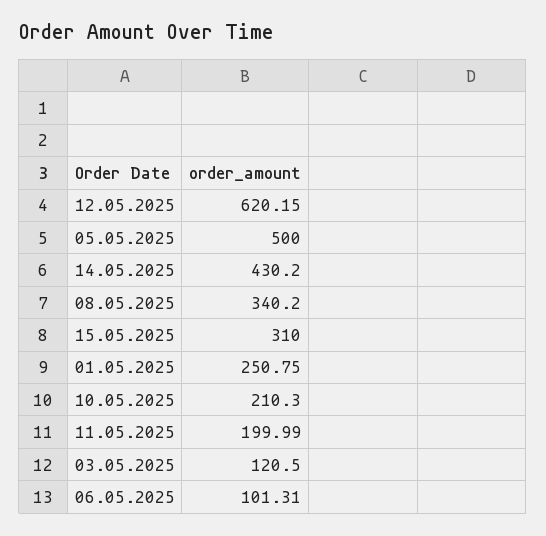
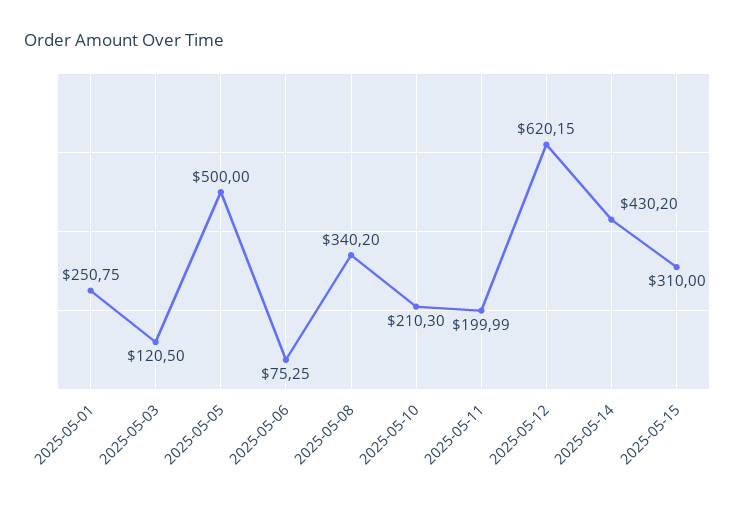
  {
    "12.05.2025": 620.15,
    "05.05.2025": 500,
    "14.05.2025": 430.2,
    "08.05.2025": 340.2,
    "15.05.2025": 310,
    "01.05.2025": 250.75,
    "10.05.2025": 210.3,
    "11.05.2025": 199.99,
    "03.05.2025": 120.5,
-   "06.05.2025": 101.31
+   "06.05.2025": 75.25
  }

